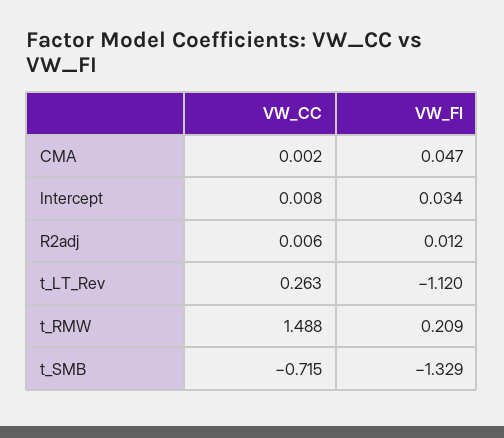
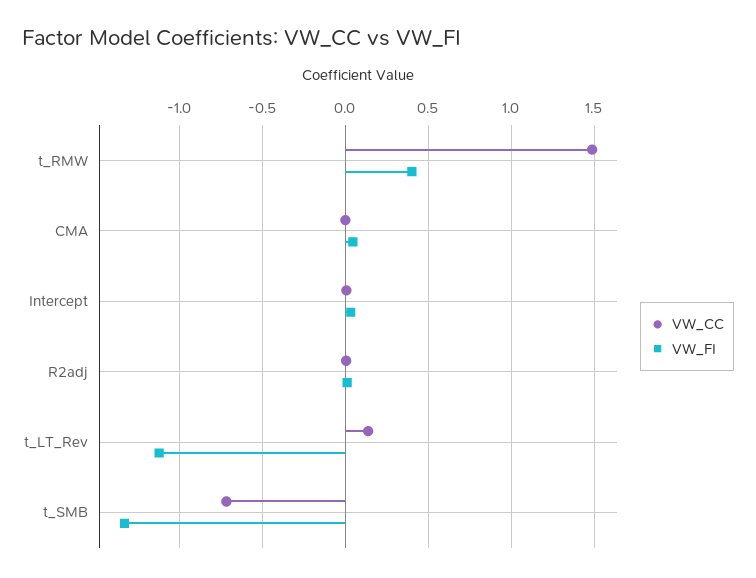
  {
    "VW_CC": {
      "CMA": 0.002,
      "Intercept": 0.008,
      "R2adj": 0.006,
-     "t_LT_Rev": 0.263,
+     "t_LT_Rev": 0.15,
      "t_RMW": 1.488,
      "t_SMB": -0.715
    },
    "VW_FI": {
      "CMA": 0.047,
      "Intercept": 0.034,
      "R2adj": 0.012,
      "t_LT_Rev": -1.12,
-     "t_RMW": 0.209,
+     "t_RMW": 0.4,
      "t_SMB": -1.329
    }
  }

